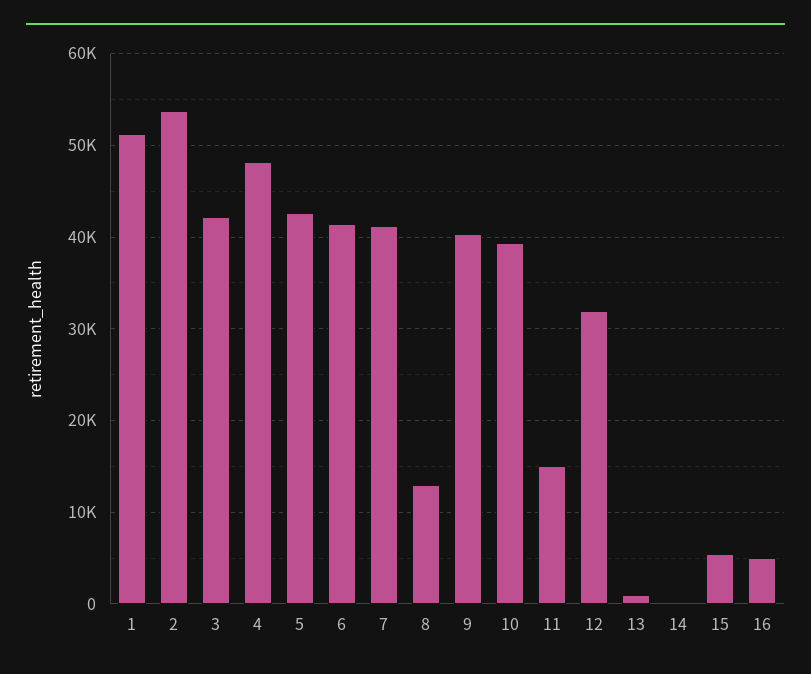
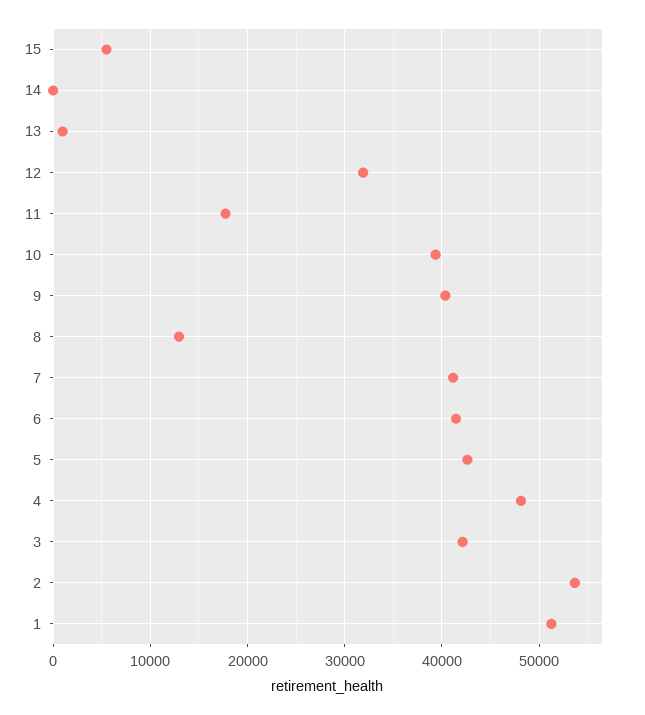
  {
    "1": 51000,
    "2": 54000,
    "3": 42000,
    "4": 48000,
    "5": 43000,
    "6": 41000,
    "7": 41000,
    "8": 13000,
    "9": 40000,
    "10": 39000,
-   "11": 15000,
+   "11": 18000,
    "12": 32000,
    "13": 1000,
    "14": 0,
-   "15": 5000,
+   "15": 5000
-   "16": 5000
  }

